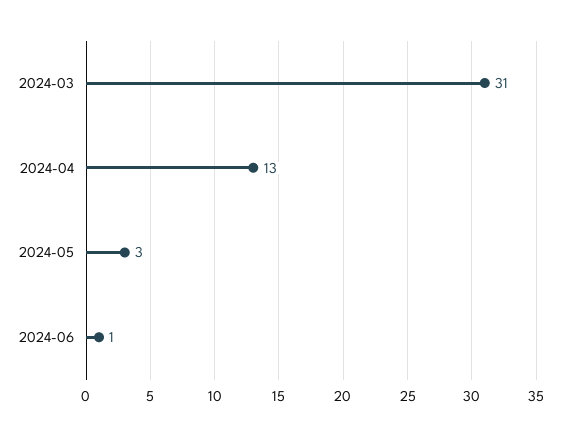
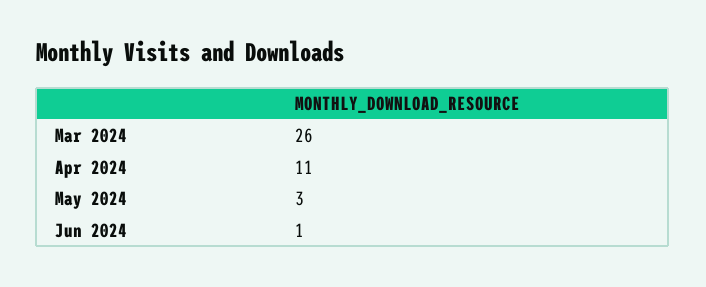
  {
-   "2024-03": 31,
+   "2024-03": 26,
-   "2024-04": 13,
+   "2024-04": 11,
    "2024-05": 3,
    "2024-06": 1
  }

